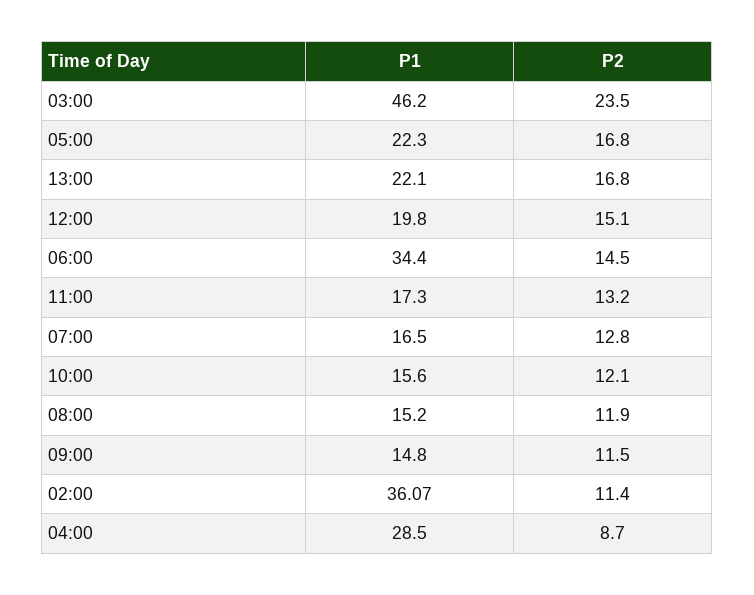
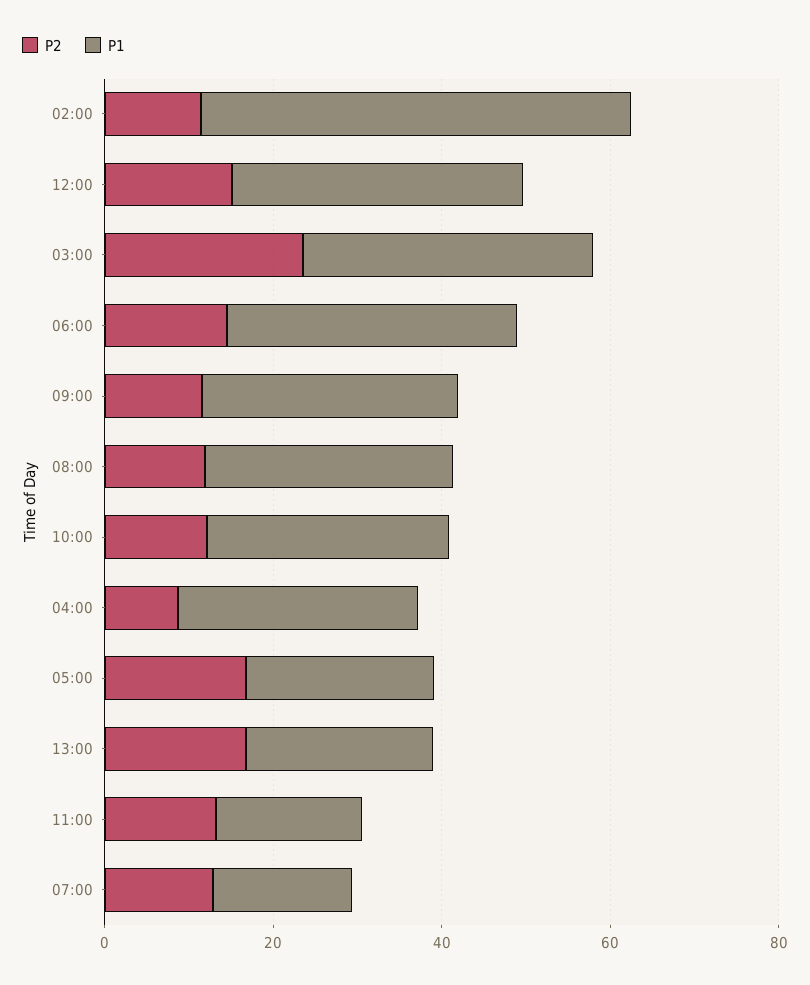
  {
    "P1": {
-     "03:00": 46.2,
+     "03:00": 35,
      "05:00": 22.3,
      "13:00": 22.1,
-     "12:00": 19.8,
+     "12:00": 35,
      "06:00": 34.4,
      "11:00": 17.3,
      "07:00": 16.5,
-     "10:00": 15.6,
+     "10:00": 30,
-     "08:00": 15.2,
+     "08:00": 30,
-     "09:00": 14.8,
+     "09:00": 30,
-     "02:00": 36.07,
+     "02:00": 50,
      "04:00": 28.5
    },
    "P2": {
      "03:00": 23.5,
      "05:00": 16.8,
      "13:00": 16.8,
      "12:00": 15.1,
      "06:00": 14.5,
      "11:00": 13.2,
      "07:00": 12.8,
      "10:00": 12.1,
      "08:00": 11.9,
      "09:00": 11.5,
      "02:00": 11.4,
      "04:00": 8.7
    }
  }

